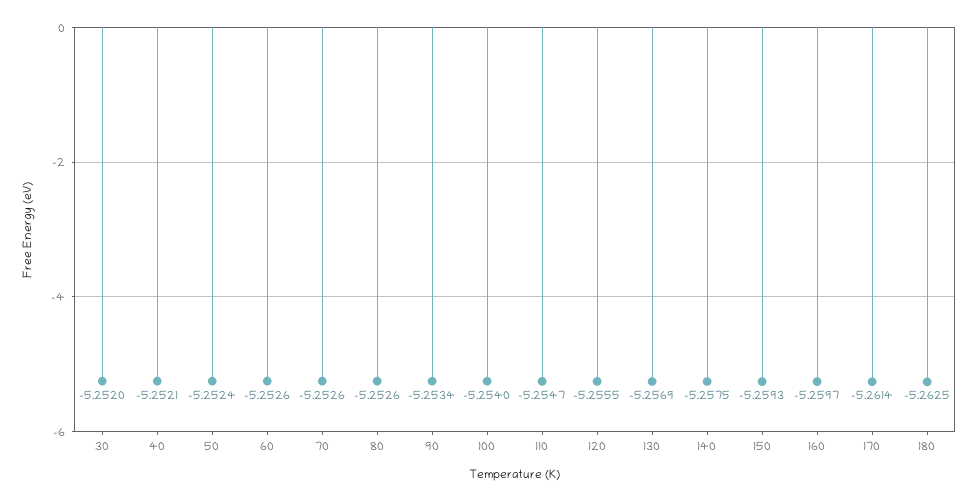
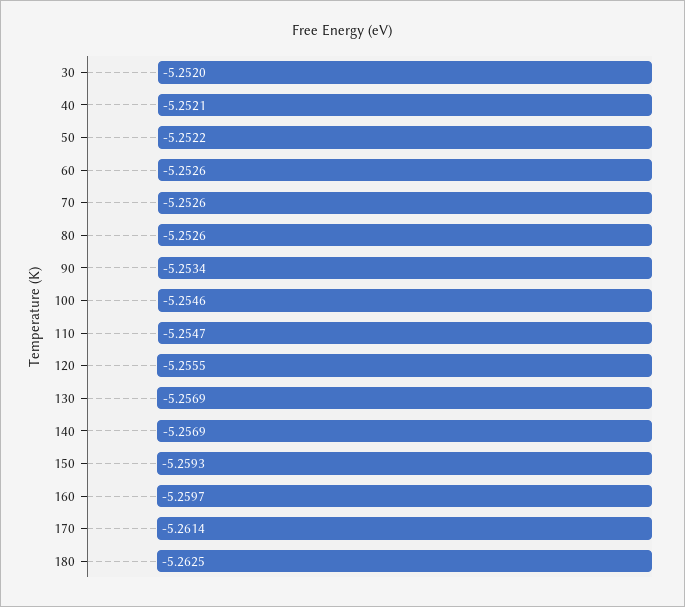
  {
    "30": -5.252,
    "40": -5.2521,
-   "50": -5.2524,
+   "50": -5.2522,
    "60": -5.2526,
    "70": -5.2526,
    "80": -5.2526,
    "90": -5.2534,
-   "100": -5.254,
+   "100": -5.2546,
    "110": -5.2547,
    "120": -5.2555,
    "130": -5.2569,
-   "140": -5.2575,
+   "140": -5.2569,
    "150": -5.2593,
    "160": -5.2597,
    "170": -5.2614,
    "180": -5.2625
  }

